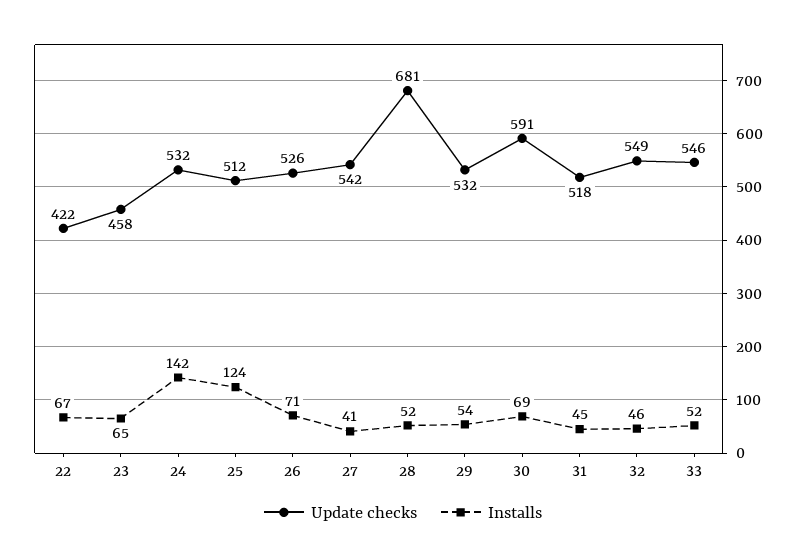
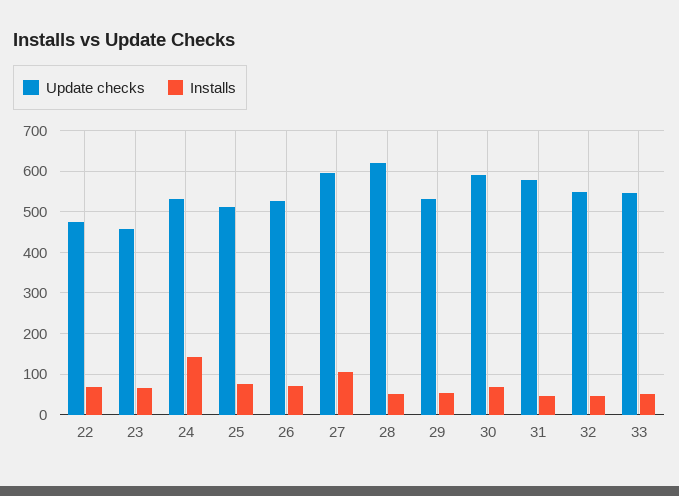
  {
    "Update checks": {
-     "22": 422,
+     "22": 480,
      "23": 458,
      "24": 532,
      "25": 512,
      "26": 526,
-     "27": 542,
+     "27": 600,
-     "28": 681,
+     "28": 620,
      "29": 532,
      "30": 591,
-     "31": 518,
+     "31": 580,
      "32": 549,
      "33": 546
    },
    "Installs": {
      "22": 67,
      "23": 65,
      "24": 142,
-     "25": 124,
+     "25": 80,
      "26": 71,
-     "27": 41,
+     "27": 100,
      "28": 52,
      "29": 54,
      "30": 69,
      "31": 45,
      "32": 46,
      "33": 52
    }
  }

